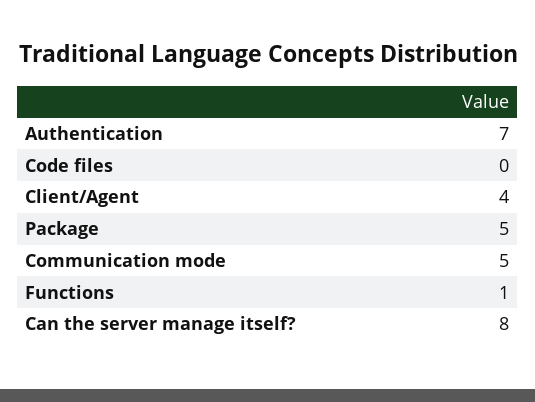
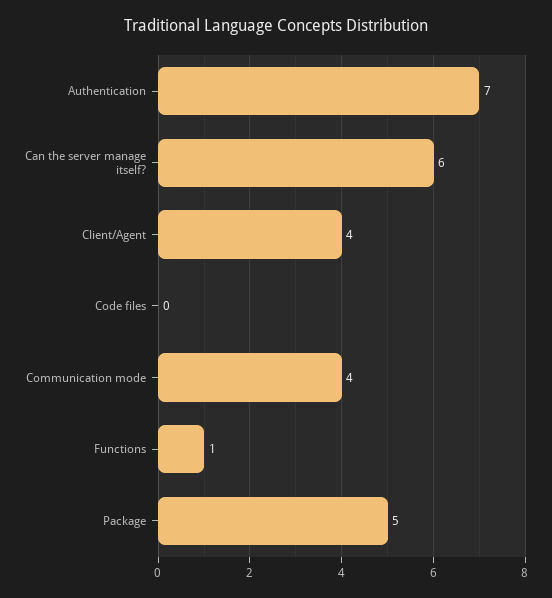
  {
    "Authentication": 7,
    "Code files": 0,
    "Client/Agent": 4,
    "Package": 5,
-   "Communication mode": 5,
+   "Communication mode": 4,
    "Functions": 1,
-   "Can the server manage itself?": 8
+   "Can the server manage itself?": 6
  }

